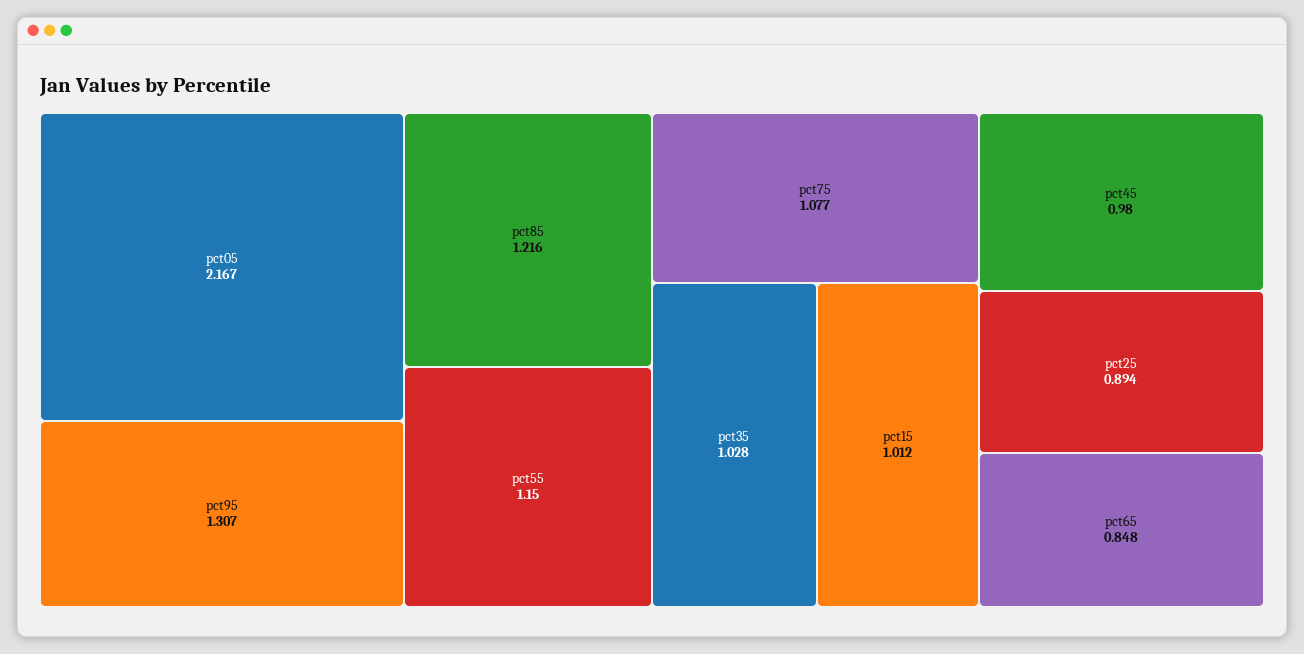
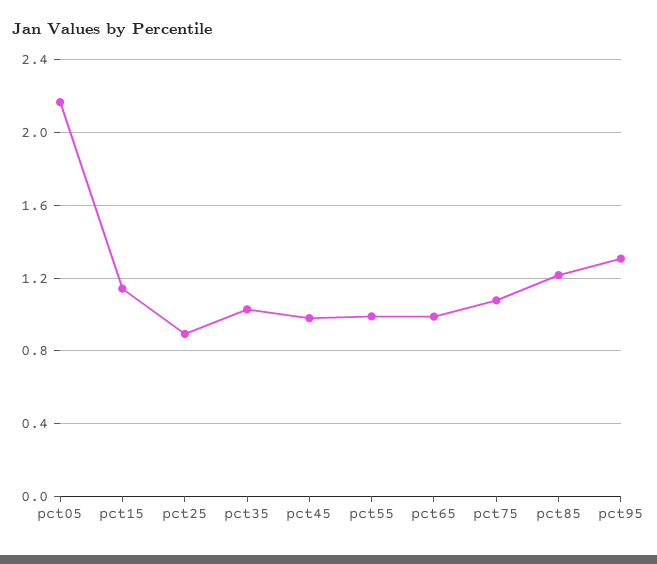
  {
    "pct05": 2.167,
    "pct95": 1.307,
    "pct85": 1.216,
-   "pct55": 1.15,
+   "pct55": 1,
    "pct75": 1.077,
    "pct35": 1.028,
-   "pct15": 1.012,
+   "pct15": 1.15,
    "pct45": 0.98,
    "pct25": 0.894,
-   "pct65": 0.848
+   "pct65": 1
  }

